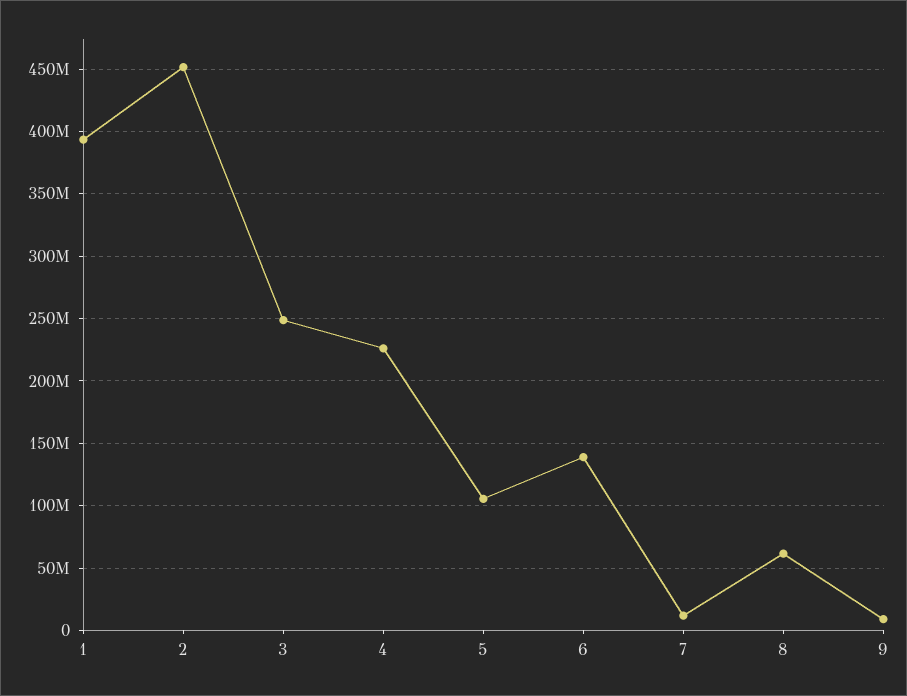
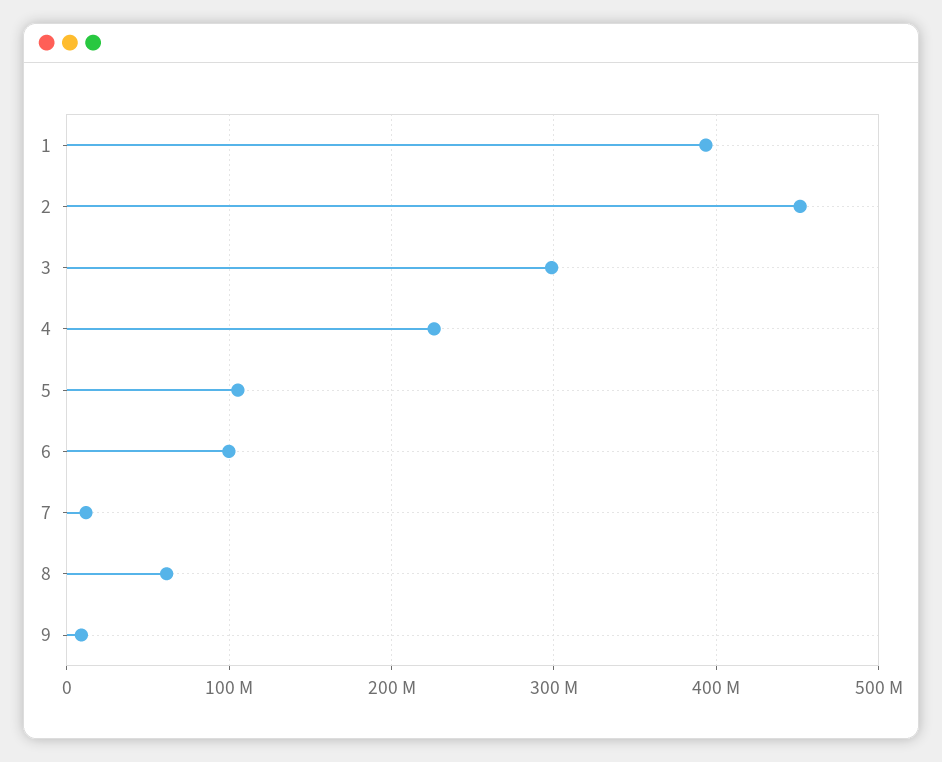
  {
    "1": 395000000,
    "2": 450000000,
-   "3": 250000000,
+   "3": 300000000,
    "4": 225000000,
    "5": 105000000,
-   "6": 140000000,
+   "6": 100000000,
    "7": 10000000,
    "8": 60000000,
    "9": 10000000
  }

